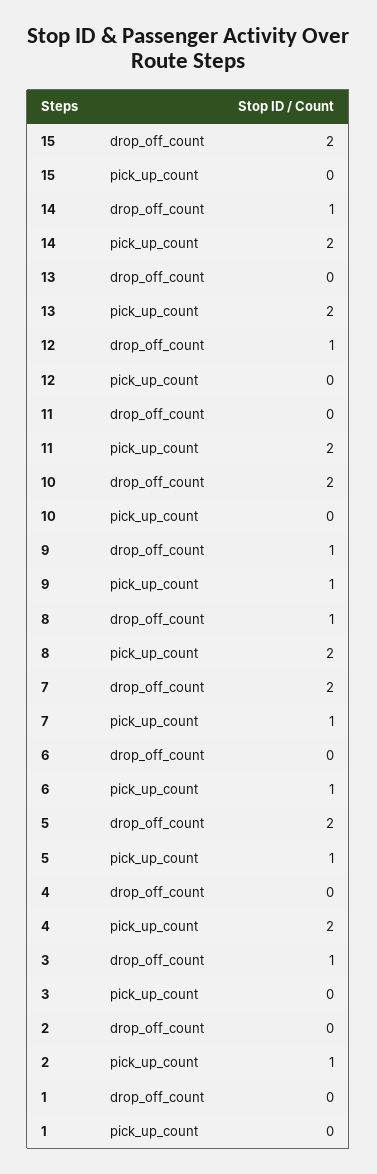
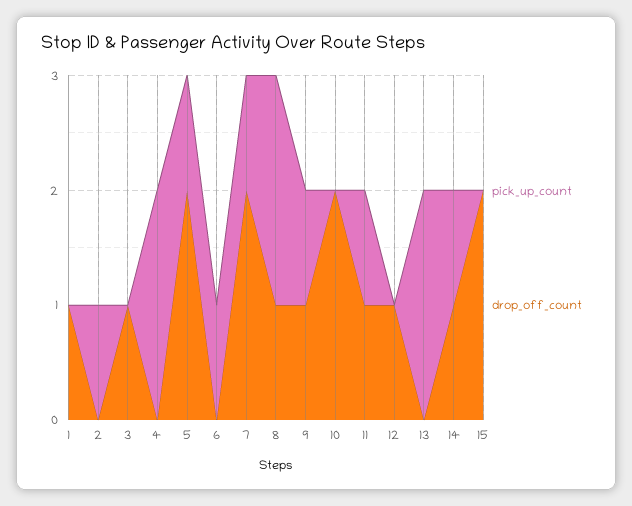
  {
    "drop_off_count": {
      "15": 2,
      "14": 1,
      "13": 0,
      "12": 1,
-     "11": 0,
+     "11": 1,
      "10": 2,
      "9": 1,
      "8": 1,
      "7": 2,
      "6": 0,
      "5": 2,
      "4": 0,
      "3": 1,
      "2": 0,
-     "1": 0
+     "1": 1
    },
    "pick_up_count": {
      "15": 0,
-     "14": 2,
+     "14": 1,
      "13": 2,
      "12": 0,
-     "11": 2,
+     "11": 1,
      "10": 0,
      "9": 1,
      "8": 2,
      "7": 1,
      "6": 1,
      "5": 1,
      "4": 2,
      "3": 0,
      "2": 1,
      "1": 0
    }
  }

